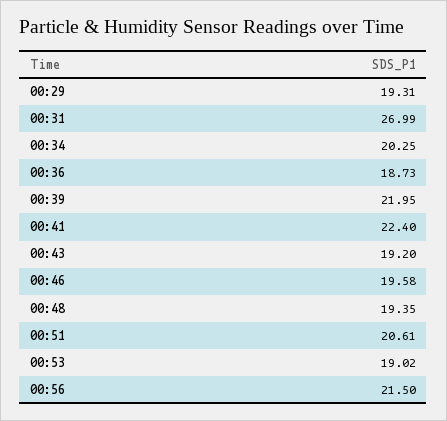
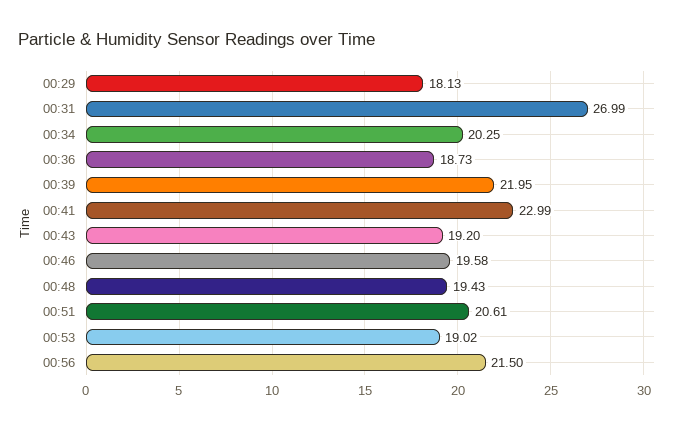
  {
-   "00:29": 19.31,
+   "00:29": 18.13,
    "00:31": 26.99,
    "00:34": 20.25,
    "00:36": 18.73,
    "00:39": 21.95,
-   "00:41": 22.4,
+   "00:41": 22.99,
    "00:43": 19.2,
    "00:46": 19.58,
-   "00:48": 19.35,
+   "00:48": 19.43,
    "00:51": 20.61,
    "00:53": 19.02,
    "00:56": 21.5
  }

